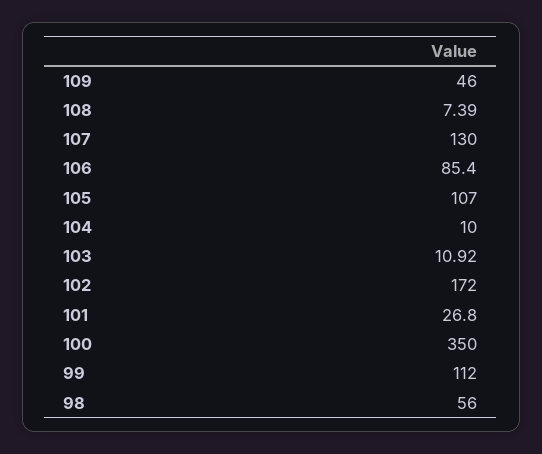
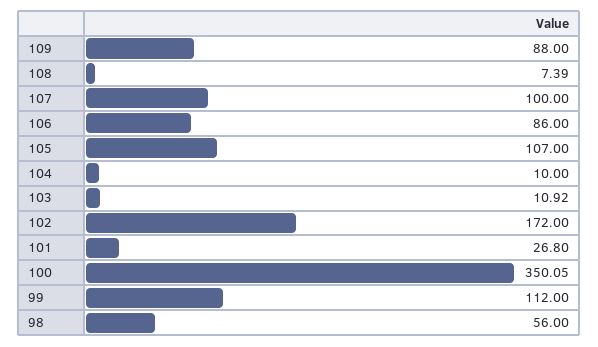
  {
-   "109": 46,
+   "109": 88,
    "108": 7.39,
-   "107": 130,
+   "107": 100,
-   "106": 85.4,
+   "106": 86,
    "105": 107,
    "104": 10,
    "103": 10.92,
    "102": 172,
    "101": 26.8,
-   "100": 350,
+   "100": 350.05,
    "99": 112,
    "98": 56
  }

